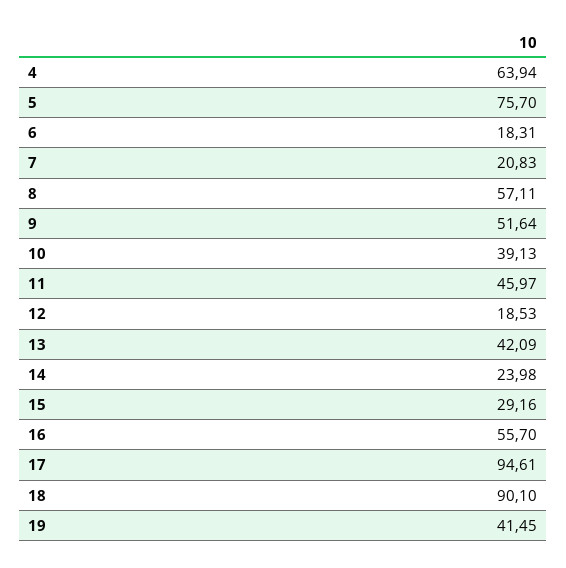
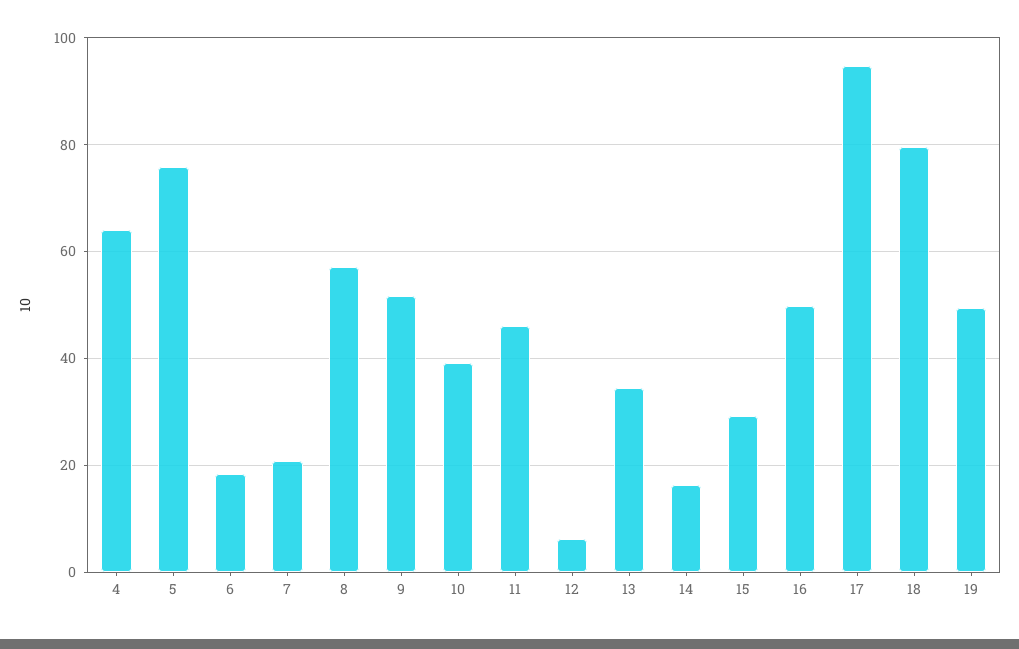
  {
    "4": 63.94,
    "5": 75.7,
    "6": 18.31,
    "7": 20.83,
    "8": 57.11,
    "9": 51.64,
    "10": 39.13,
    "11": 45.97,
-   "12": 18.53,
+   "12": 6,
-   "13": 42.09,
+   "13": 34,
-   "14": 23.98,
+   "14": 16,
    "15": 29.16,
-   "16": 55.7,
+   "16": 50,
    "17": 94.61,
-   "18": 90.1,
+   "18": 80,
-   "19": 41.45
+   "19": 50
  }

